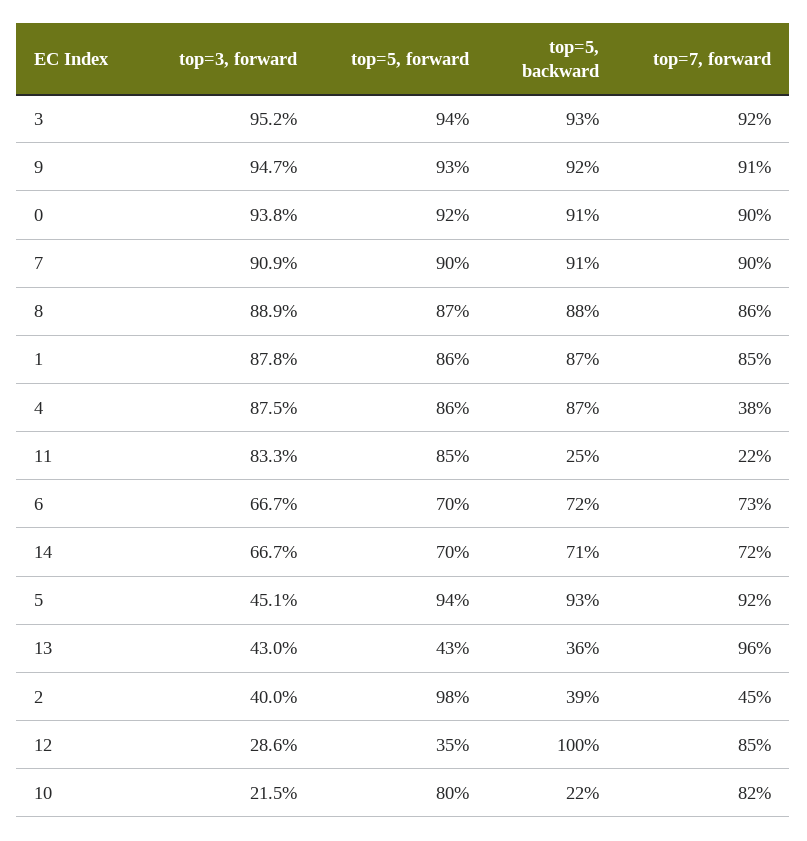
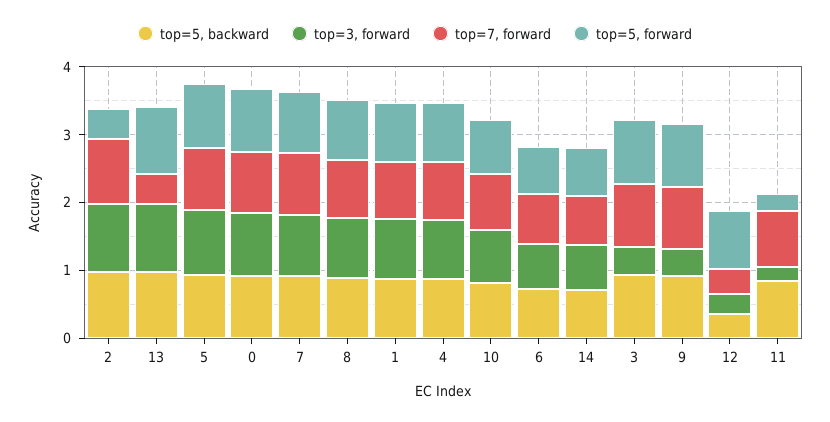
  {
    "top=3, forward": {
-     "3": 0.952,
+     "3": 0.4,
-     "9": 0.947,
+     "9": 0.4,
      "0": 0.938,
      "7": 0.909,
      "8": 0.889,
      "1": 0.878,
      "4": 0.875,
-     "11": 0.833,
+     "11": 0.2,
      "6": 0.667,
      "14": 0.667,
-     "5": 0.451,
+     "5": 1,
-     "13": 0.43,
+     "13": 1,
-     "2": 0.4,
+     "2": 1,
      "12": 0.286,
-     "10": 0.215
+     "10": 0.8
    },
    "top=5, forward": {
      "3": 0.94,
      "9": 0.93,
      "0": 0.92,
      "7": 0.9,
      "8": 0.87,
      "1": 0.86,
      "4": 0.86,
-     "11": 0.85,
+     "11": 0.2,
      "6": 0.7,
      "14": 0.7,
      "5": 0.94,
-     "13": 0.43,
+     "13": 1,
-     "2": 0.98,
+     "2": 0.4,
-     "12": 0.35,
+     "12": 0.8,
      "10": 0.8
    },
    "top=5, backward": {
      "3": 0.93,
      "9": 0.92,
      "0": 0.91,
      "7": 0.91,
      "8": 0.88,
      "1": 0.87,
      "4": 0.87,
-     "11": 0.25,
+     "11": 0.8,
      "6": 0.72,
      "14": 0.71,
      "5": 0.93,
-     "13": 0.36,
+     "13": 1,
-     "2": 0.39,
+     "2": 1,
-     "12": 1,
+     "12": 0.4,
-     "10": 0.22
+     "10": 0.8
    },
    "top=7, forward": {
      "3": 0.92,
      "9": 0.91,
      "0": 0.9,
      "7": 0.9,
      "8": 0.86,
      "1": 0.85,
-     "4": 0.38,
+     "4": 0.8,
-     "11": 0.22,
+     "11": 0.8,
      "6": 0.73,
      "14": 0.72,
      "5": 0.92,
-     "13": 0.96,
+     "13": 0.4,
-     "2": 0.45,
+     "2": 1,
-     "12": 0.85,
+     "12": 0.4,
      "10": 0.82
    }
  }

